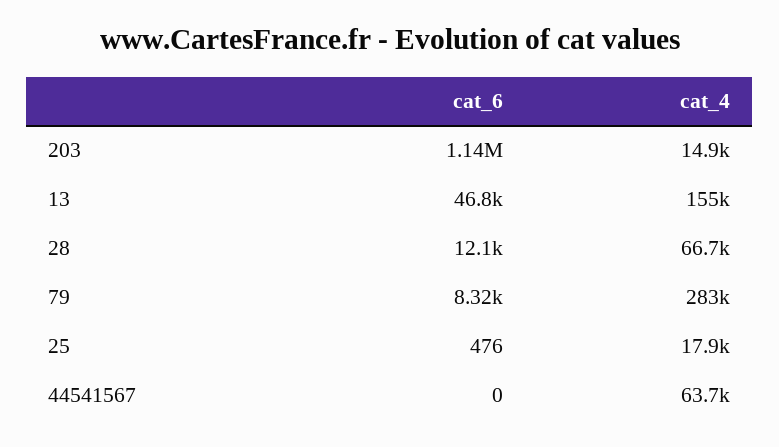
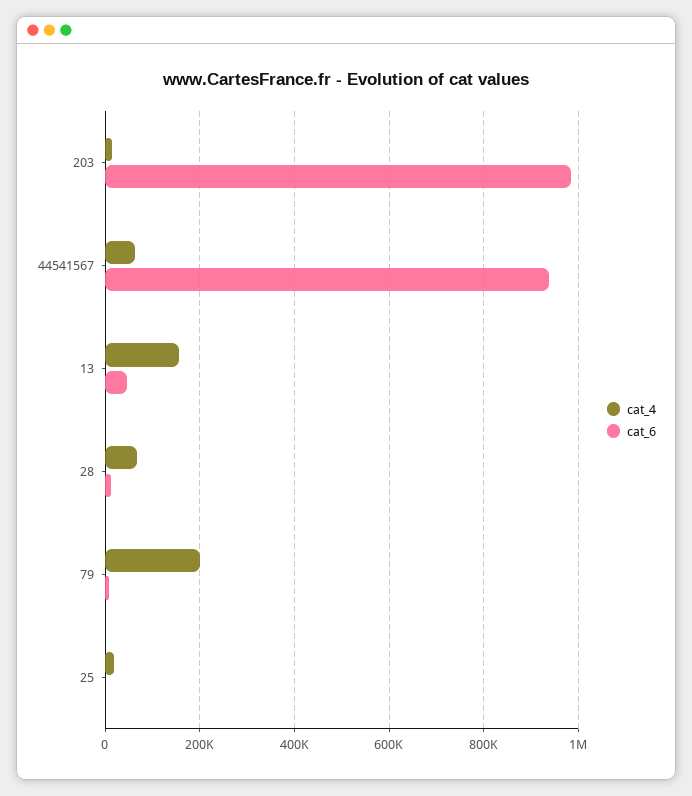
  {
    "cat_6": {
-     "203": 1140000,
+     "203": 980000,
      "13": 46800,
      "28": 12100,
      "79": 8320,
      "25": 476,
-     "44541567": 0
+     "44541567": 940000
    },
    "cat_4": {
      "203": 14900,
      "13": 155000,
      "28": 66700,
-     "79": 283000,
+     "79": 200000,
      "25": 17900,
      "44541567": 63700
    }
  }

